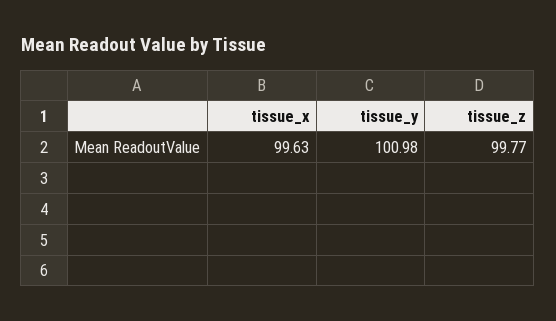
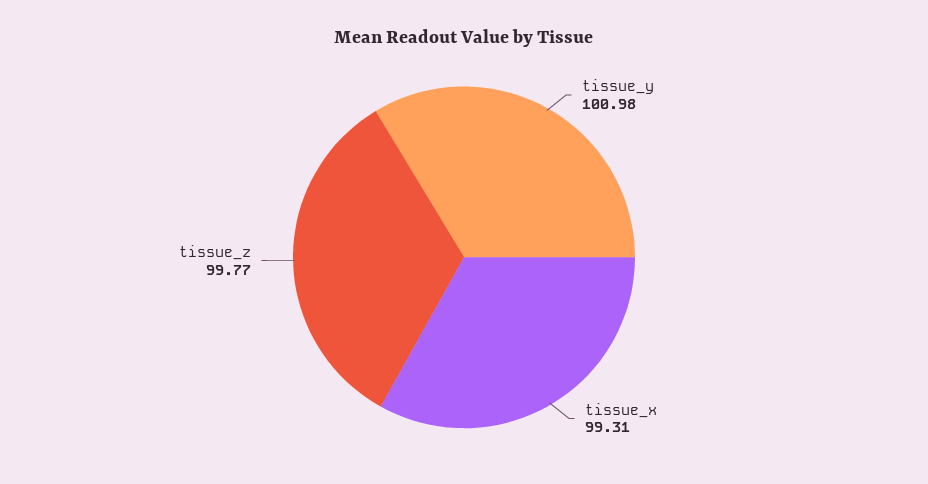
  {
-   "tissue_x": 99.63,
+   "tissue_x": 99.31,
    "tissue_y": 100.98,
    "tissue_z": 99.77
  }

